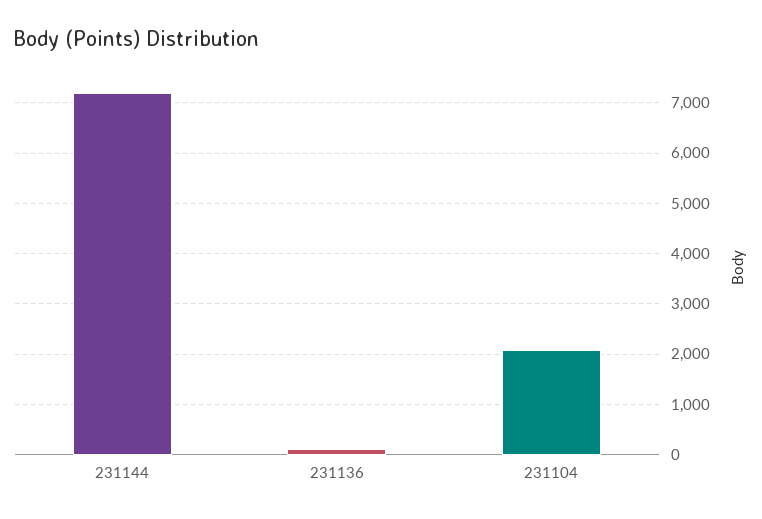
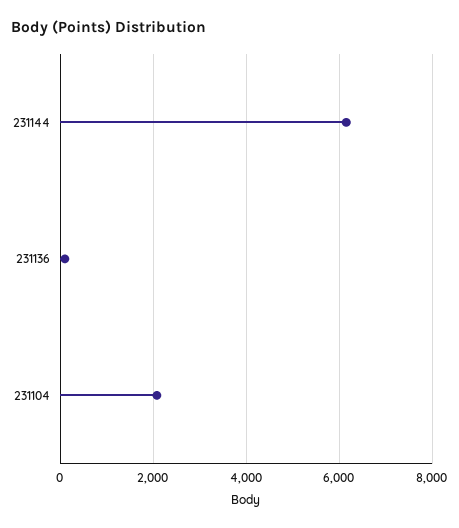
  {
-   "231144": 7200,
+   "231144": 6200,
    "231136": 200,
    "231104": 2000
  }

